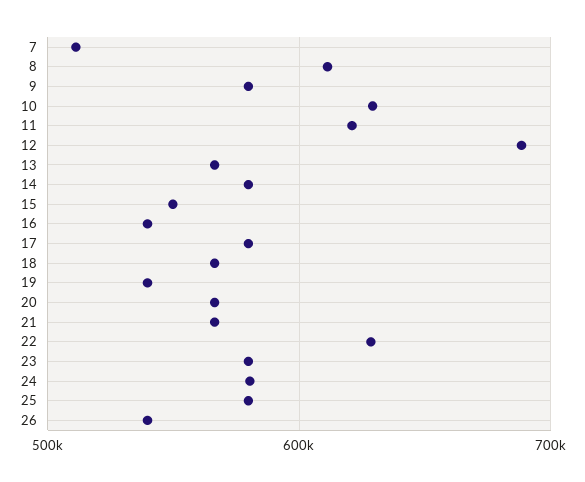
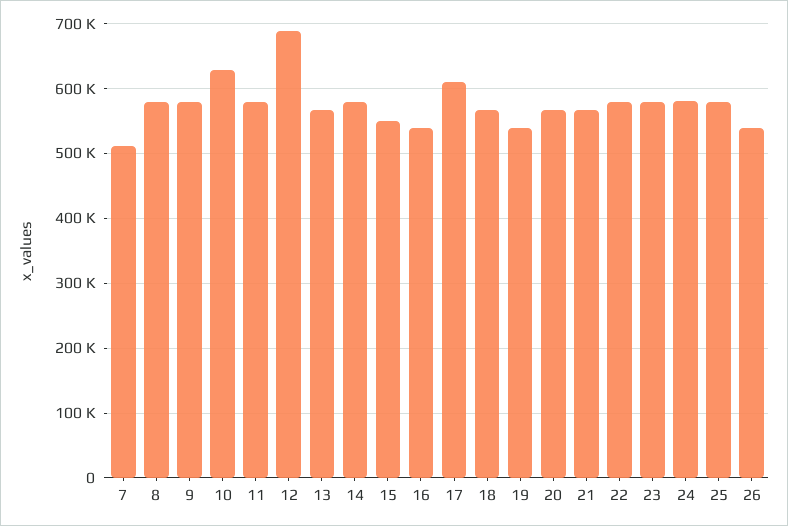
  {
    "7": 510000,
-   "8": 610000,
+   "8": 580000,
    "9": 580000,
    "10": 630000,
-   "11": 620000,
+   "11": 580000,
    "12": 690000,
    "13": 570000,
    "14": 580000,
    "15": 550000,
    "16": 540000,
-   "17": 580000,
+   "17": 610000,
    "18": 570000,
    "19": 540000,
    "20": 570000,
    "21": 570000,
-   "22": 630000,
+   "22": 580000,
    "23": 580000,
    "24": 580000,
    "25": 580000,
    "26": 540000
  }

